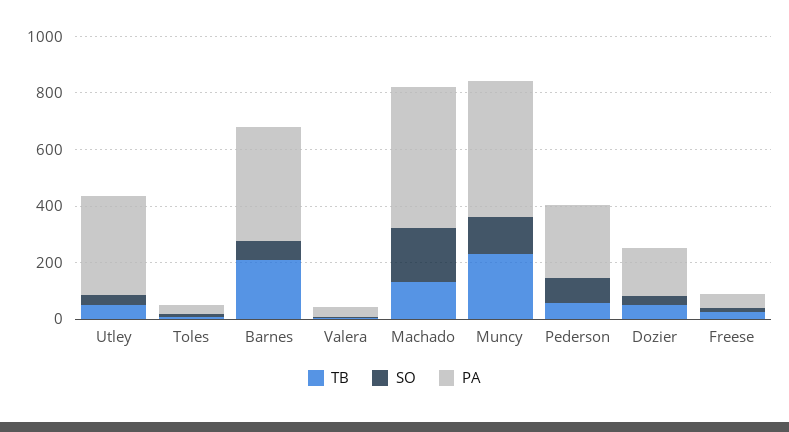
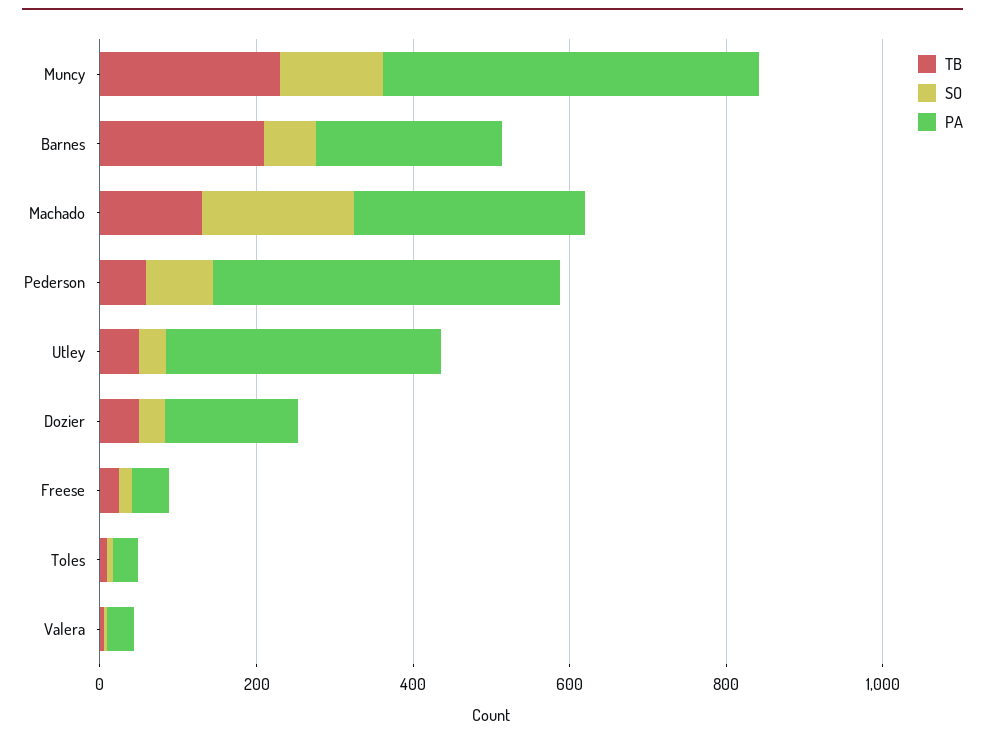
  {
    "TB": {
      "Utley": 50,
      "Toles": 0,
      "Barnes": 200,
      "Valera": 0,
      "Machado": 150,
      "Muncy": 250,
      "Pederson": 50,
      "Dozier": 50,
      "Freese": 50
    },
    "SO": {
      "Utley": 50,
      "Toles": 0,
      "Barnes": 50,
      "Valera": 0,
      "Machado": 200,
      "Muncy": 150,
      "Pederson": 100,
      "Dozier": 50,
      "Freese": 0
    },
    "PA": {
      "Utley": 350,
      "Toles": 50,
-     "Barnes": 400,
+     "Barnes": 250,
      "Valera": 50,
-     "Machado": 500,
+     "Machado": 300,
      "Muncy": 500,
-     "Pederson": 250,
+     "Pederson": 450,
      "Dozier": 150,
      "Freese": 50
    }
  }

